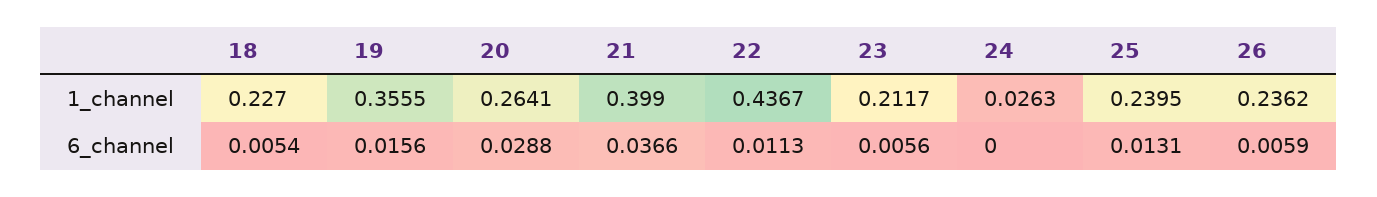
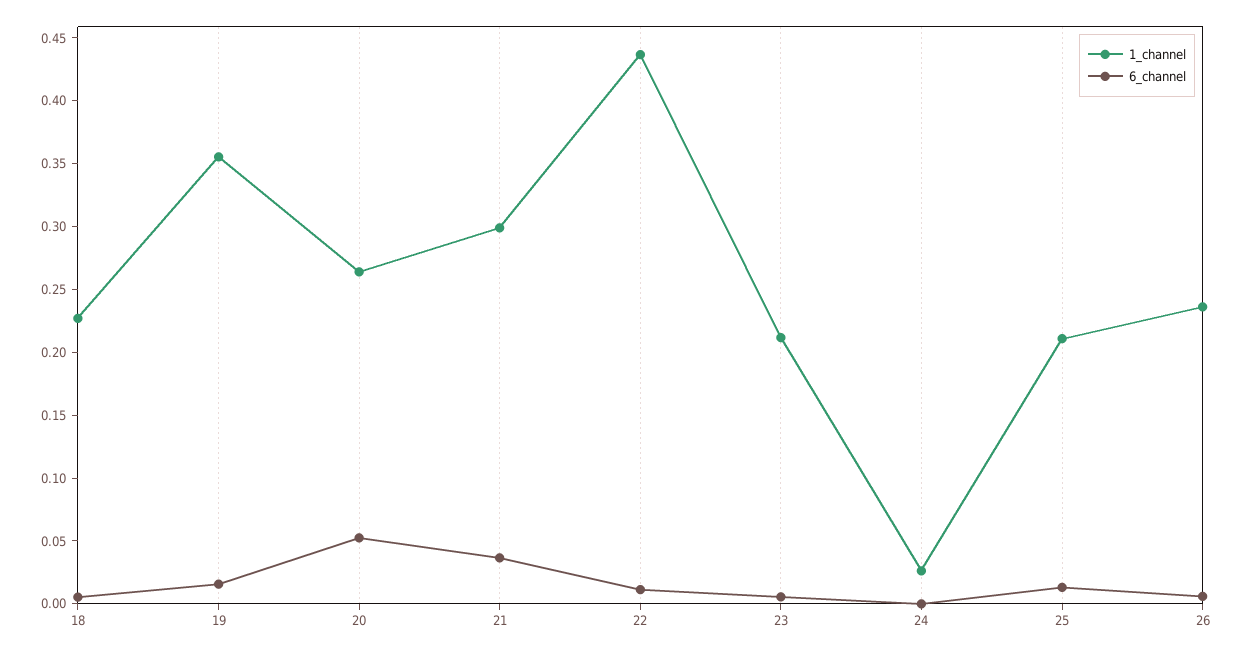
  {
    "1_channel": {
      "18": 0.227,
      "19": 0.3555,
      "20": 0.2641,
-     "21": 0.399,
+     "21": 0.3,
      "22": 0.4367,
      "23": 0.2117,
      "24": 0.0263,
-     "25": 0.2395,
+     "25": 0.21,
      "26": 0.2362
    },
    "6_channel": {
      "18": 0.0054,
      "19": 0.0156,
-     "20": 0.0288,
+     "20": 0.05,
      "21": 0.0366,
      "22": 0.0113,
      "23": 0.0056,
      "24": 0,
      "25": 0.0131,
      "26": 0.0059
    }
  }

